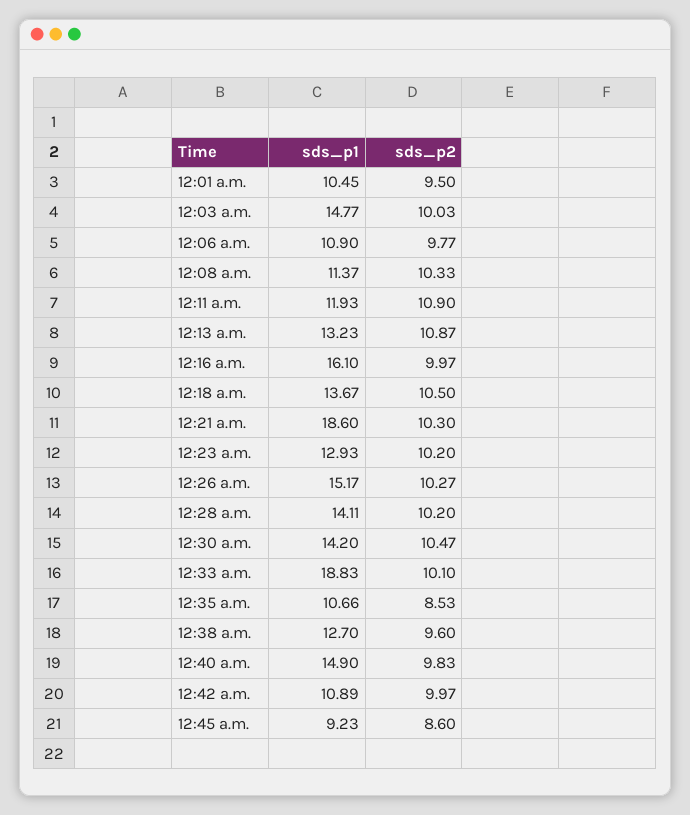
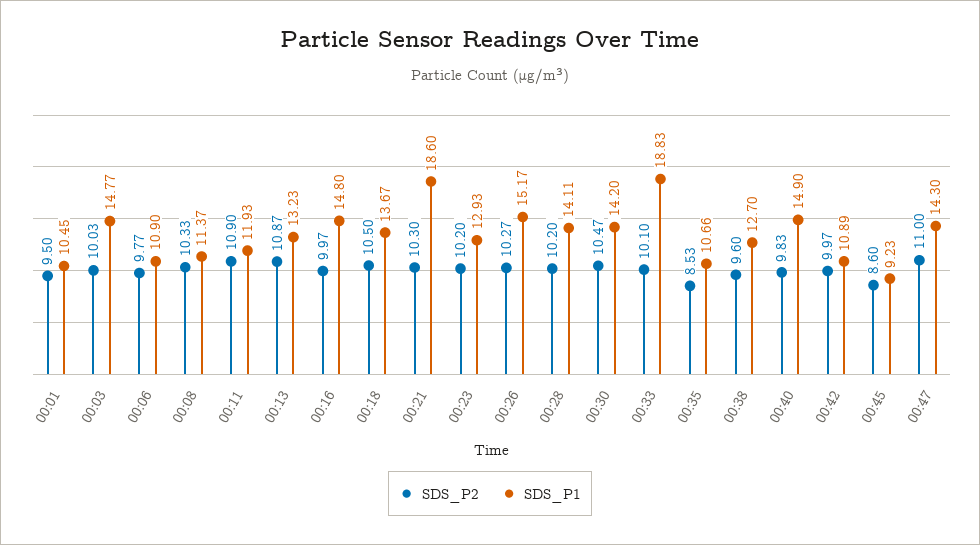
  {
    "sds_p1": {
      "12:01 a.m.": 10.45,
      "12:03 a.m.": 14.77,
      "12:06 a.m.": 10.9,
      "12:08 a.m.": 11.37,
      "12:11 a.m.": 11.93,
      "12:13 a.m.": 13.23,
-     "12:16 a.m.": 16.1,
+     "12:16 a.m.": 14.8,
      "12:18 a.m.": 13.67,
      "12:21 a.m.": 18.6,
      "12:23 a.m.": 12.93,
      "12:26 a.m.": 15.17,
      "12:28 a.m.": 14.11,
      "12:30 a.m.": 14.2,
      "12:33 a.m.": 18.83,
      "12:35 a.m.": 10.66,
      "12:38 a.m.": 12.7,
      "12:40 a.m.": 14.9,
      "12:42 a.m.": 10.89,
-     "12:45 a.m.": 9.23
+     "12:45 a.m.": 9.23,
+     "00:47": 14.3
    },
    "sds_p2": {
      "12:01 a.m.": 9.5,
      "12:03 a.m.": 10.03,
      "12:06 a.m.": 9.77,
      "12:08 a.m.": 10.33,
      "12:11 a.m.": 10.9,
      "12:13 a.m.": 10.87,
      "12:16 a.m.": 9.97,
      "12:18 a.m.": 10.5,
      "12:21 a.m.": 10.3,
      "12:23 a.m.": 10.2,
      "12:26 a.m.": 10.27,
      "12:28 a.m.": 10.2,
      "12:30 a.m.": 10.47,
      "12:33 a.m.": 10.1,
      "12:35 a.m.": 8.53,
      "12:38 a.m.": 9.6,
      "12:40 a.m.": 9.83,
      "12:42 a.m.": 9.97,
-     "12:45 a.m.": 8.6
+     "12:45 a.m.": 8.6,
+     "00:47": 11
    }
  }

